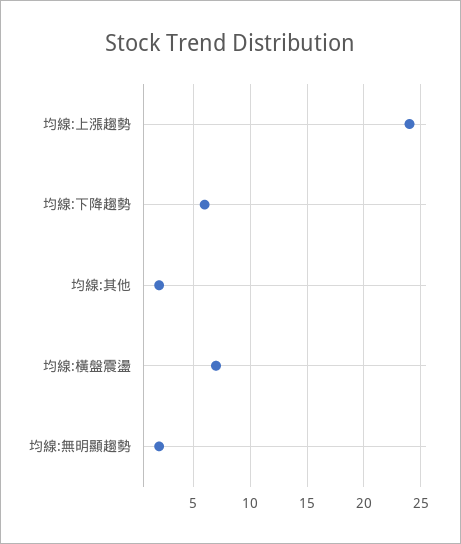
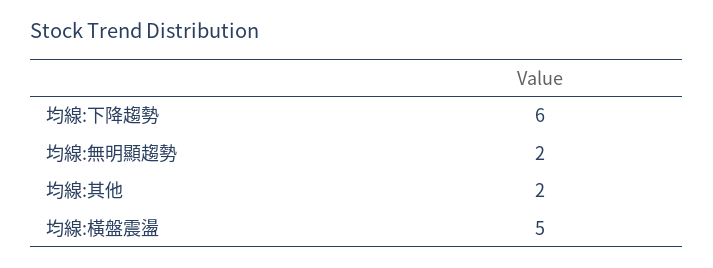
  {
-   "均線:上漲趨勢": 24,
    "均線:下降趨勢": 6,
    "均線:其他": 2,
-   "均線:橫盤震盪": 7,
+   "均線:橫盤震盪": 5,
    "均線:無明顯趨勢": 2
  }

